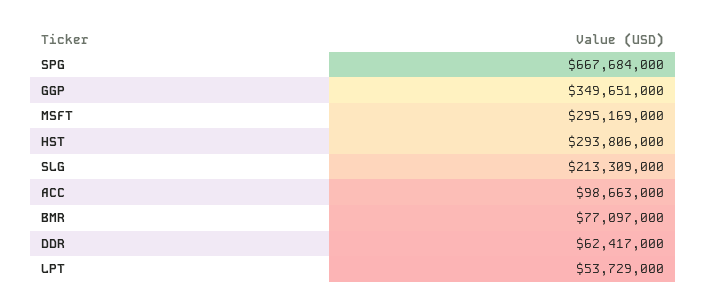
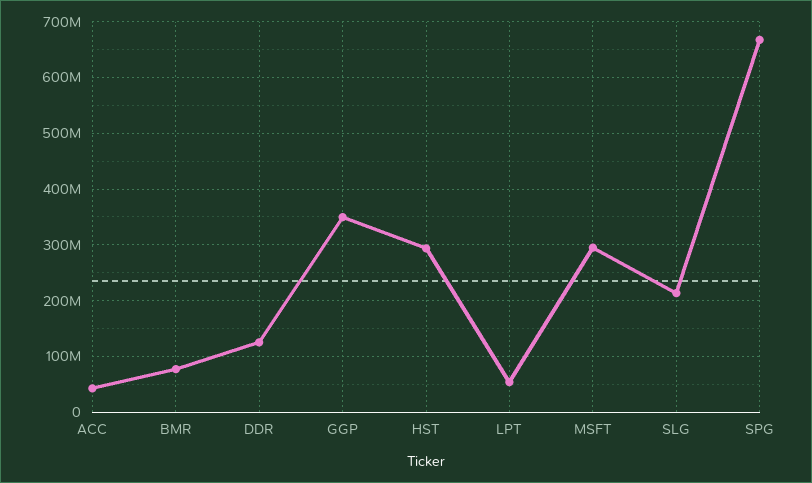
  {
    "SPG": 667684000,
    "GGP": 349651000,
    "MSFT": 295169000,
    "HST": 293806000,
    "SLG": 213309000,
-   "ACC": 98663000,
+   "ACC": 40000000,
    "BMR": 77097000,
-   "DDR": 62417000,
+   "DDR": 120000000,
    "LPT": 53729000
  }

